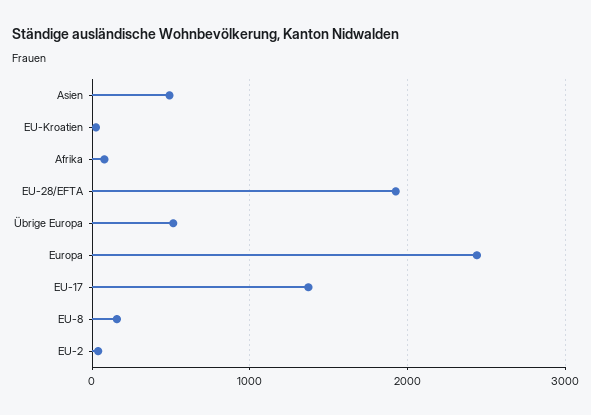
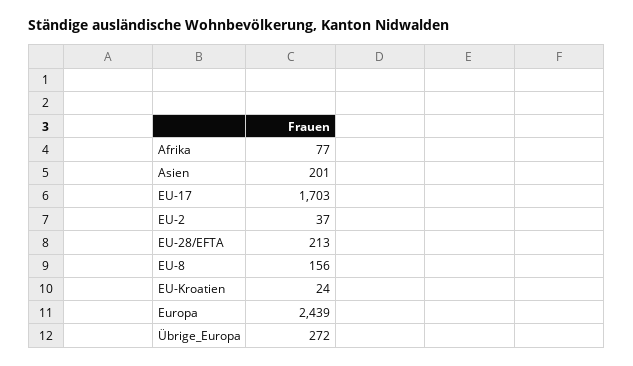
  {
-   "Asien": 500,
+   "Asien": 201,
    "EU-Kroatien": 24,
    "Afrika": 77,
-   "EU-28/EFTA": 1900,
+   "EU-28/EFTA": 213,
-   "Übrige Europa": 500,
+   "Übrige Europa": 272,
    "Europa": 2439,
-   "EU-17": 1400,
+   "EU-17": 1703,
    "EU-8": 156,
    "EU-2": 37
  }

